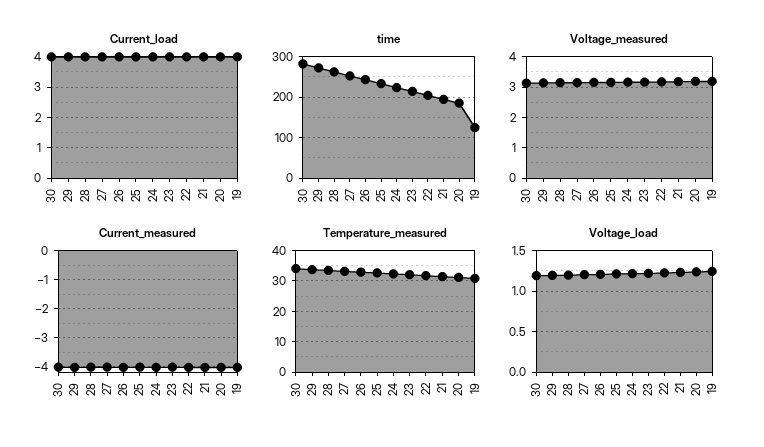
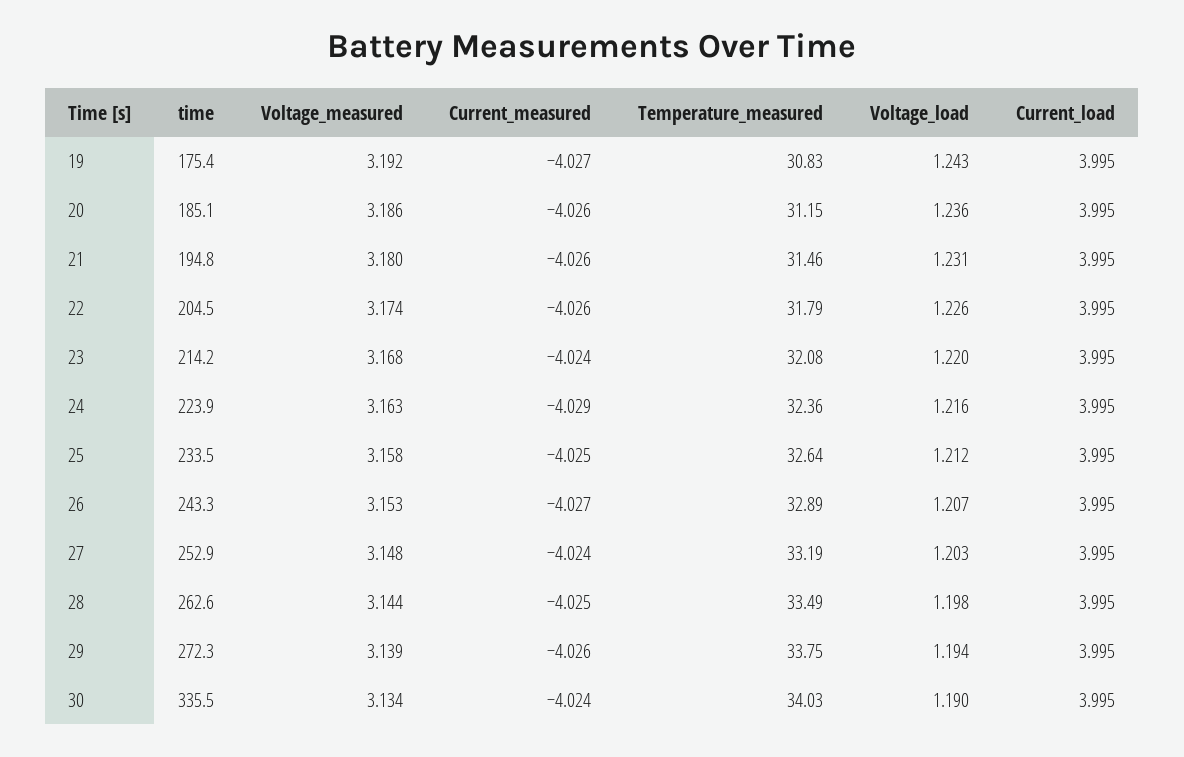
  {
    "Current_load": {
      "30": 3.995,
      "29": 3.995,
      "28": 3.995,
      "27": 3.995,
      "26": 3.995,
      "25": 3.995,
      "24": 3.995,
      "23": 3.995,
      "22": 3.995,
      "21": 3.995,
      "20": 3.995,
      "19": 3.995
    },
    "time": {
-     "30": 280,
+     "30": 335.5,
      "29": 272.3,
      "28": 262.6,
      "27": 252.9,
      "26": 243.3,
      "25": 233.5,
      "24": 223.9,
      "23": 214.2,
      "22": 204.5,
      "21": 194.8,
      "20": 185.1,
-     "19": 120
+     "19": 175.4
    },
    "Voltage_measured": {
      "30": 3.134,
      "29": 3.139,
      "28": 3.144,
      "27": 3.148,
      "26": 3.153,
      "25": 3.158,
      "24": 3.163,
      "23": 3.168,
      "22": 3.174,
      "21": 3.18,
      "20": 3.186,
      "19": 3.192
    },
    "Current_measured": {
      "30": -4.024,
      "29": -4.026,
      "28": -4.025,
      "27": -4.024,
      "26": -4.027,
      "25": -4.025,
      "24": -4.029,
      "23": -4.024,
      "22": -4.026,
      "21": -4.026,
      "20": -4.026,
      "19": -4.027
    },
    "Temperature_measured": {
      "30": 34.03,
      "29": 33.75,
      "28": 33.49,
      "27": 33.19,
      "26": 32.89,
      "25": 32.64,
      "24": 32.36,
      "23": 32.08,
      "22": 31.79,
      "21": 31.46,
      "20": 31.15,
      "19": 30.83
    },
    "Voltage_load": {
      "30": 1.19,
      "29": 1.194,
      "28": 1.198,
      "27": 1.203,
      "26": 1.207,
      "25": 1.212,
      "24": 1.216,
      "23": 1.22,
      "22": 1.226,
      "21": 1.231,
      "20": 1.236,
      "19": 1.243
    }
  }

